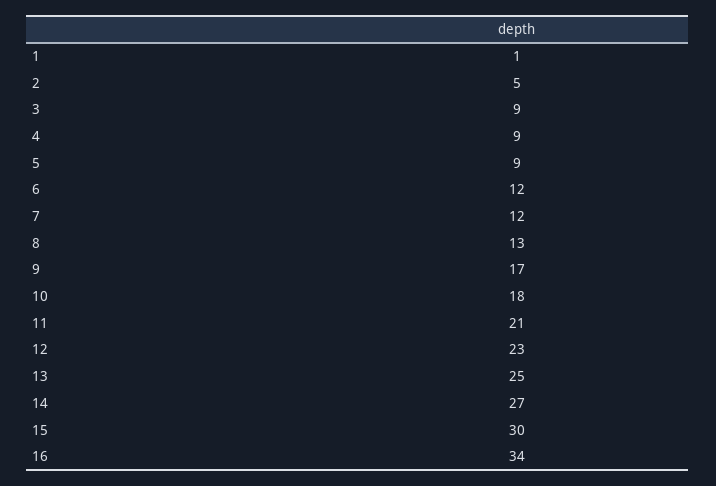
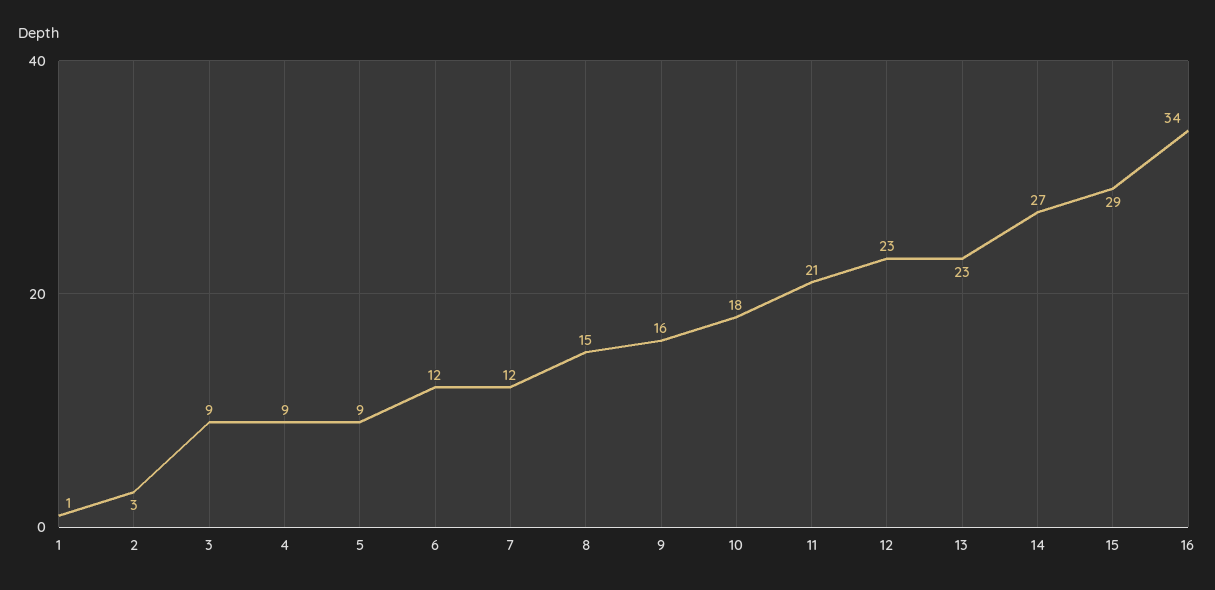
  {
    "1": 1,
-   "2": 5,
+   "2": 3,
    "3": 9,
    "4": 9,
    "5": 9,
    "6": 12,
    "7": 12,
-   "8": 13,
+   "8": 15,
-   "9": 17,
+   "9": 16,
    "10": 18,
    "11": 21,
    "12": 23,
-   "13": 25,
+   "13": 23,
    "14": 27,
-   "15": 30,
+   "15": 29,
    "16": 34
  }

